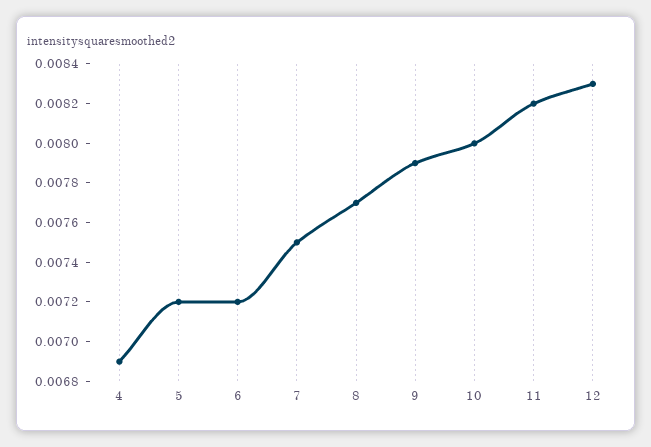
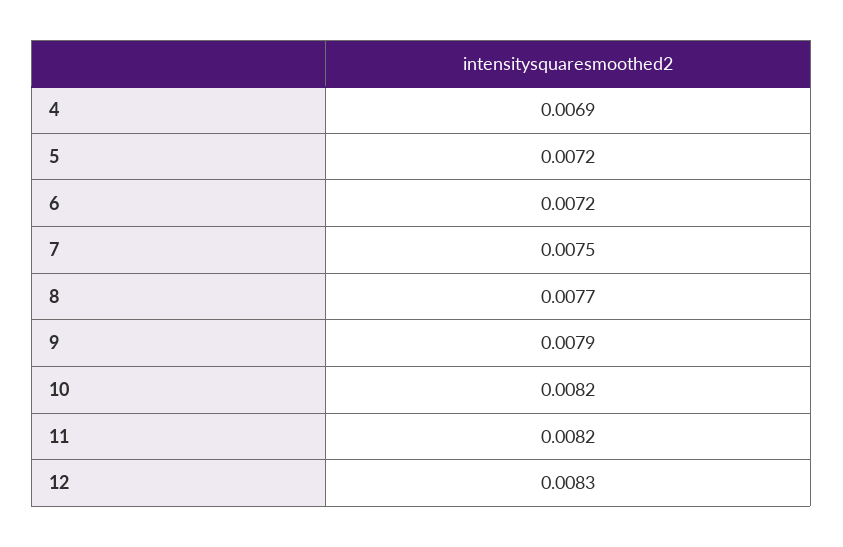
  {
    "4": 0.0069,
    "5": 0.0072,
    "6": 0.0072,
    "7": 0.0075,
    "8": 0.0077,
    "9": 0.0079,
-   "10": 0.008,
+   "10": 0.0082,
    "11": 0.0082,
    "12": 0.0083
  }

